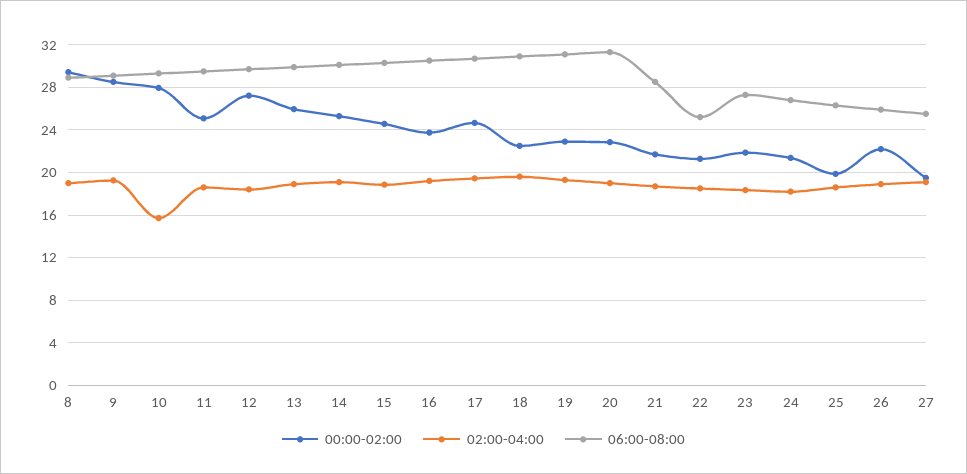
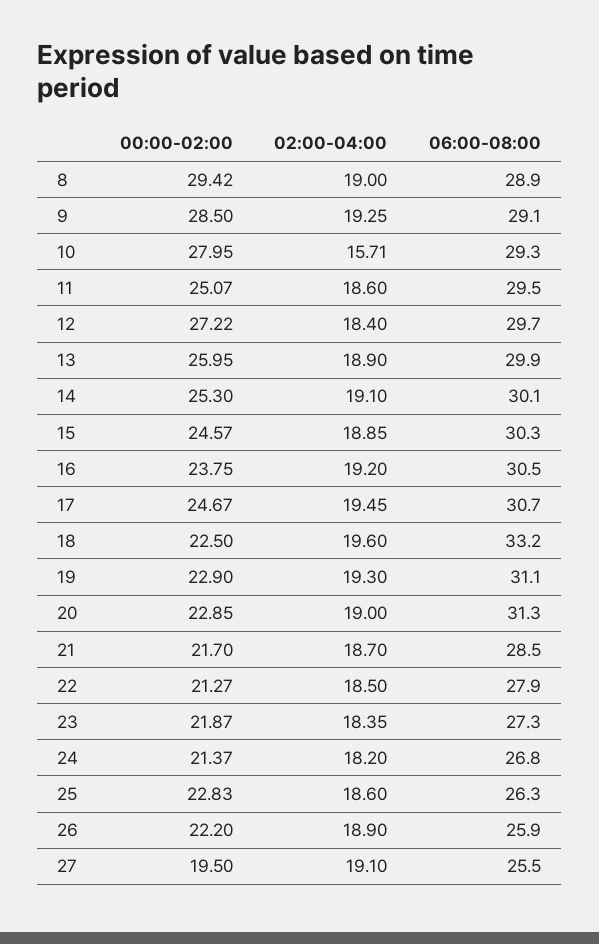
  {
    "00:00-02:00": {
      "8": 29.42,
      "9": 28.5,
      "10": 27.95,
      "11": 25.07,
      "12": 27.22,
      "13": 25.95,
      "14": 25.3,
      "15": 24.57,
      "16": 23.75,
      "17": 24.67,
      "18": 22.5,
      "19": 22.9,
      "20": 22.85,
      "21": 21.7,
      "22": 21.27,
      "23": 21.87,
      "24": 21.37,
-     "25": 20,
+     "25": 22.83,
      "26": 22.2,
      "27": 19.5
    },
    "02:00-04:00": {
      "8": 19,
      "9": 19.25,
      "10": 15.71,
      "11": 18.6,
      "12": 18.4,
      "13": 18.9,
      "14": 19.1,
      "15": 18.85,
      "16": 19.2,
      "17": 19.45,
      "18": 19.6,
      "19": 19.3,
      "20": 19,
      "21": 18.7,
      "22": 18.5,
      "23": 18.35,
      "24": 18.2,
      "25": 18.6,
      "26": 18.9,
      "27": 19.1
    },
    "06:00-08:00": {
      "8": 28.9,
      "9": 29.1,
      "10": 29.3,
      "11": 29.5,
      "12": 29.7,
      "13": 29.9,
      "14": 30.1,
      "15": 30.3,
      "16": 30.5,
      "17": 30.7,
-     "18": 31,
+     "18": 33.2,
      "19": 31.1,
      "20": 31.3,
      "21": 28.5,
-     "22": 25,
+     "22": 27.9,
      "23": 27.3,
      "24": 26.8,
      "25": 26.3,
      "26": 25.9,
      "27": 25.5
    }
  }

